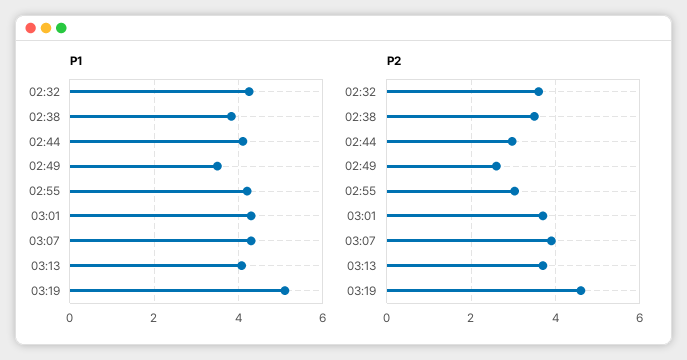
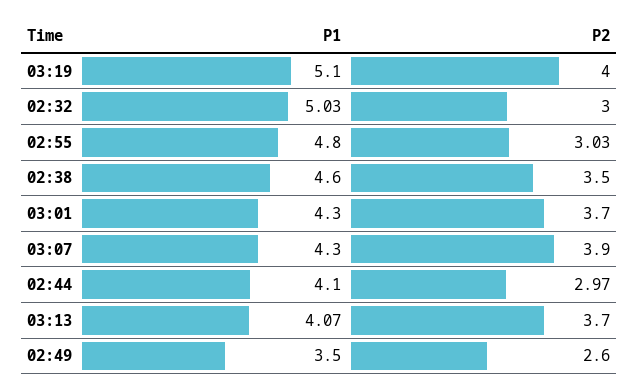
  {
    "P1": {
-     "02:32": 4.2,
+     "02:32": 5.03,
-     "02:38": 3.8,
+     "02:38": 4.6,
      "02:44": 4.1,
      "02:49": 3.5,
-     "02:55": 4.2,
+     "02:55": 4.8,
      "03:01": 4.3,
      "03:07": 4.3,
      "03:13": 4.07,
      "03:19": 5.1
    },
    "P2": {
-     "02:32": 3.6,
+     "02:32": 3,
      "02:38": 3.5,
      "02:44": 2.97,
      "02:49": 2.6,
      "02:55": 3.03,
      "03:01": 3.7,
      "03:07": 3.9,
      "03:13": 3.7,
-     "03:19": 4.6
+     "03:19": 4
    }
  }

